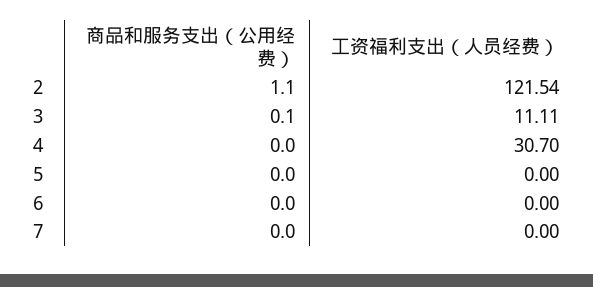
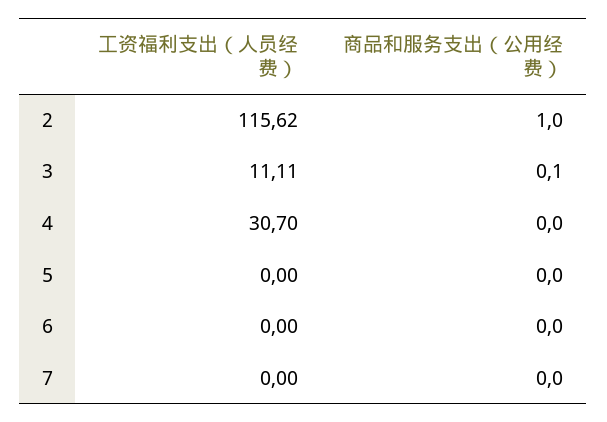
  {
    "商品和服务支出（公用经费）": {
-     "2": 1.1,
+     "2": 1,
      "3": 0.1,
      "4": 0,
      "5": 0,
      "6": 0,
      "7": 0
    },
    "工资福利支出（人员经费）": {
-     "2": 121.54,
+     "2": 115.62,
      "3": 11.11,
      "4": 30.7,
      "5": 0,
      "6": 0,
      "7": 0
    }
  }

